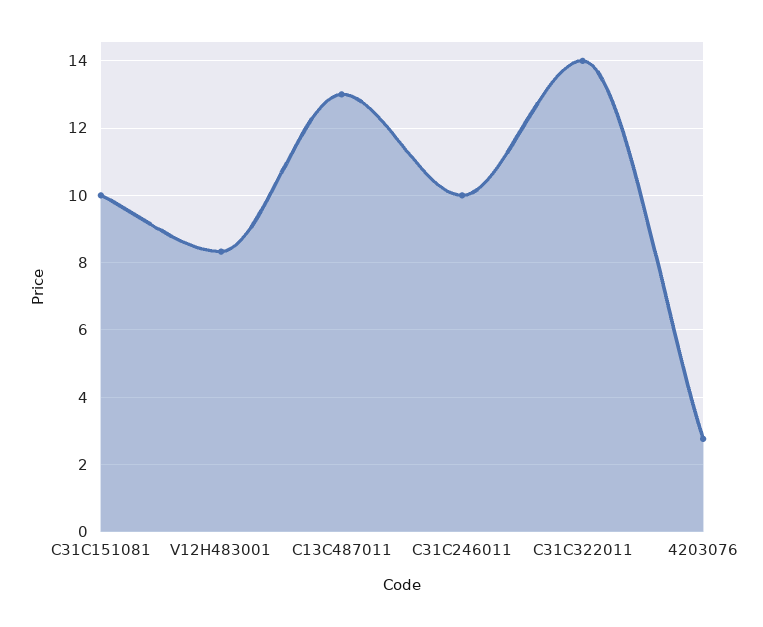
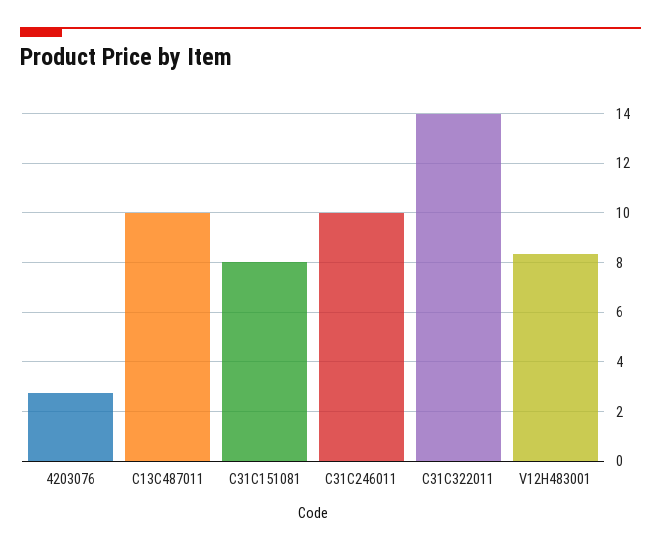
  {
-   "C31C151081": 10,
+   "C31C151081": 8,
    "V12H483001": 8.4,
-   "C13C487011": 13,
+   "C13C487011": 10,
    "C31C246011": 10,
    "C31C322011": 14,
    "4203076": 2.8
  }

